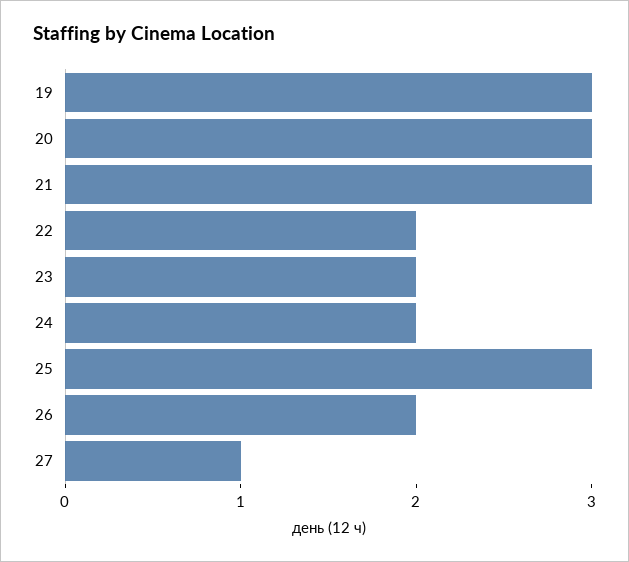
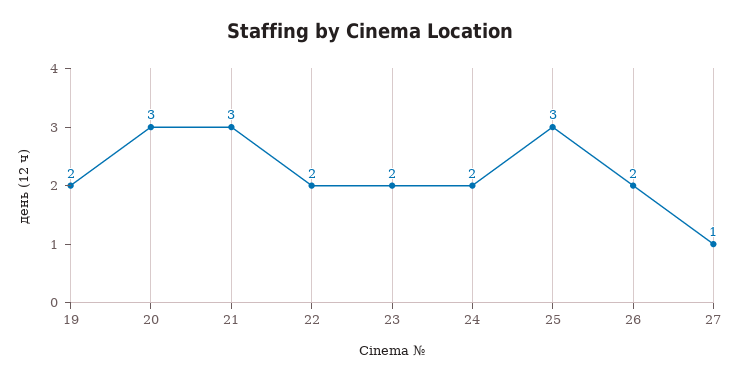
  {
-   "19": 3,
+   "19": 2,
    "20": 3,
    "21": 3,
    "22": 2,
    "23": 2,
    "24": 2,
    "25": 3,
    "26": 2,
    "27": 1
  }

